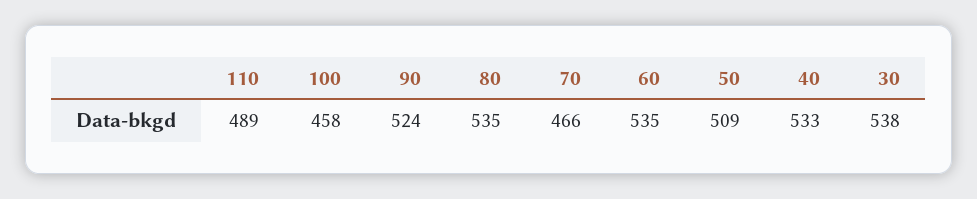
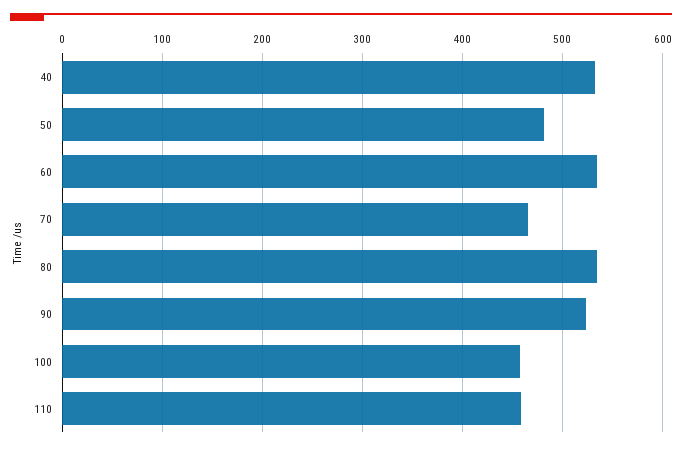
  {
-   "110": 489,
+   "110": 460,
    "100": 458,
    "90": 524,
    "80": 535,
    "70": 466,
    "60": 535,
-   "50": 509,
+   "50": 480,
-   "40": 533,
+   "40": 533
-   "30": 538
  }

